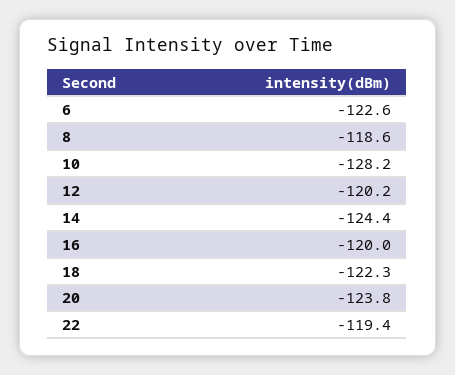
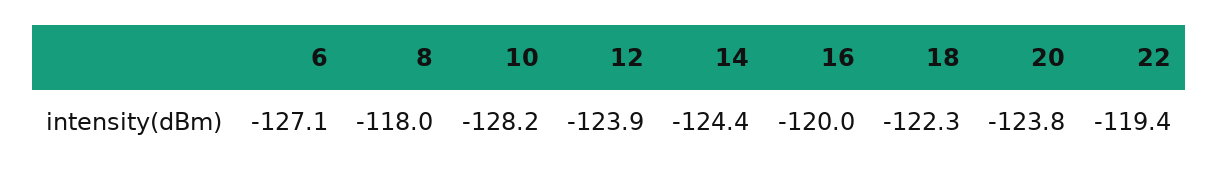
  {
-   "6": -122.6,
+   "6": -127.1,
-   "8": -118.6,
+   "8": -118,
    "10": -128.2,
-   "12": -120.2,
+   "12": -123.9,
    "14": -124.4,
    "16": -120,
    "18": -122.3,
    "20": -123.8,
    "22": -119.4
  }

